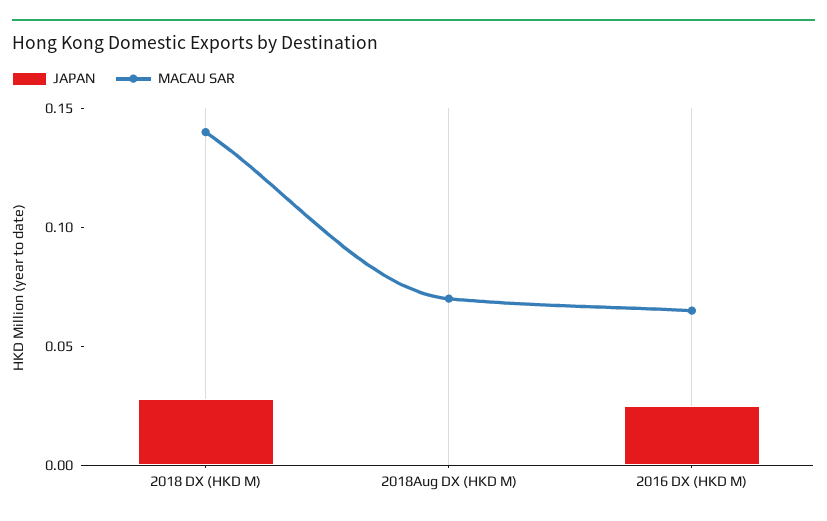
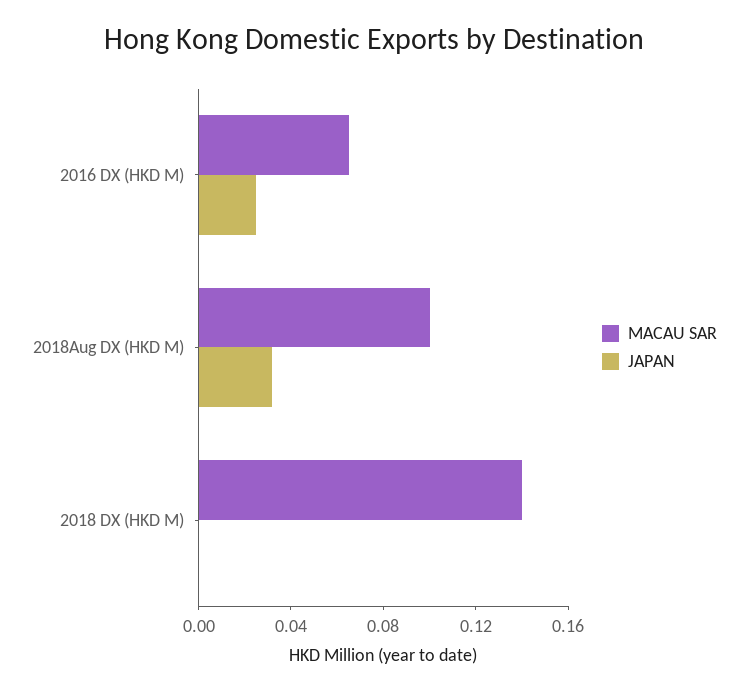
  {
    "JAPAN": {
-     "2018 DX (HKD M)": 0.03,
+     "2018 DX (HKD M)": 0,
-     "2018Aug DX (HKD M)": 0,
+     "2018Aug DX (HKD M)": 0.03,
      "2016 DX (HKD M)": 0.03
    },
    "MACAU SAR": {
      "2018 DX (HKD M)": 0.14,
-     "2018Aug DX (HKD M)": 0.07,
+     "2018Aug DX (HKD M)": 0.1,
      "2016 DX (HKD M)": 0.07
    }
  }

